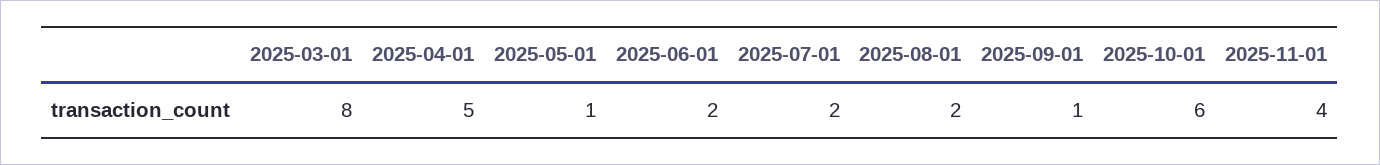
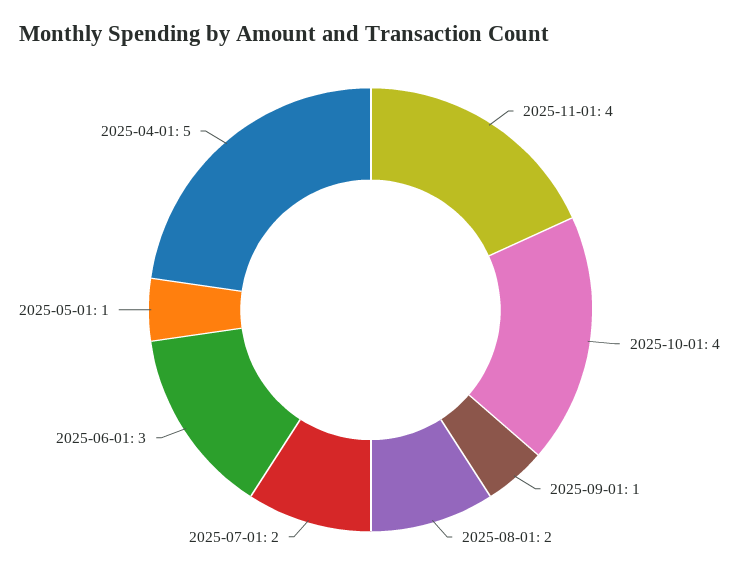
  {
-   "2025-03-01": 8,
    "2025-04-01": 5,
    "2025-05-01": 1,
-   "2025-06-01": 2,
+   "2025-06-01": 3,
    "2025-07-01": 2,
    "2025-08-01": 2,
    "2025-09-01": 1,
-   "2025-10-01": 6,
+   "2025-10-01": 4,
    "2025-11-01": 4
  }

